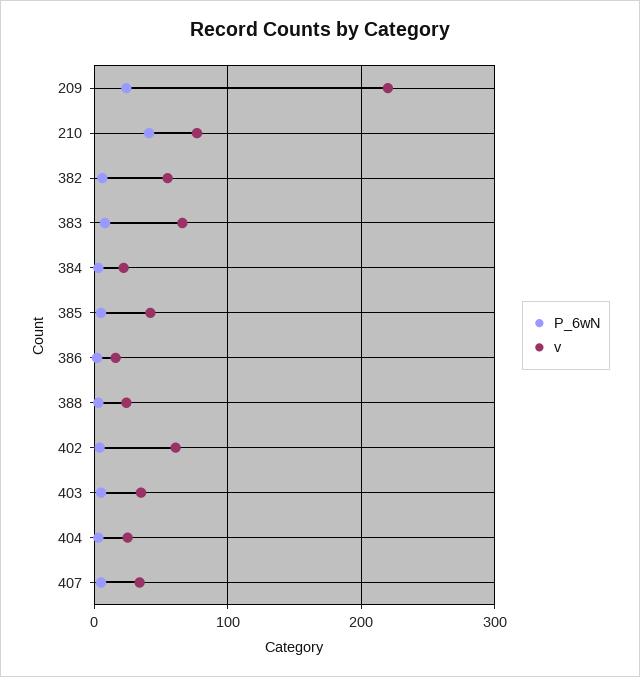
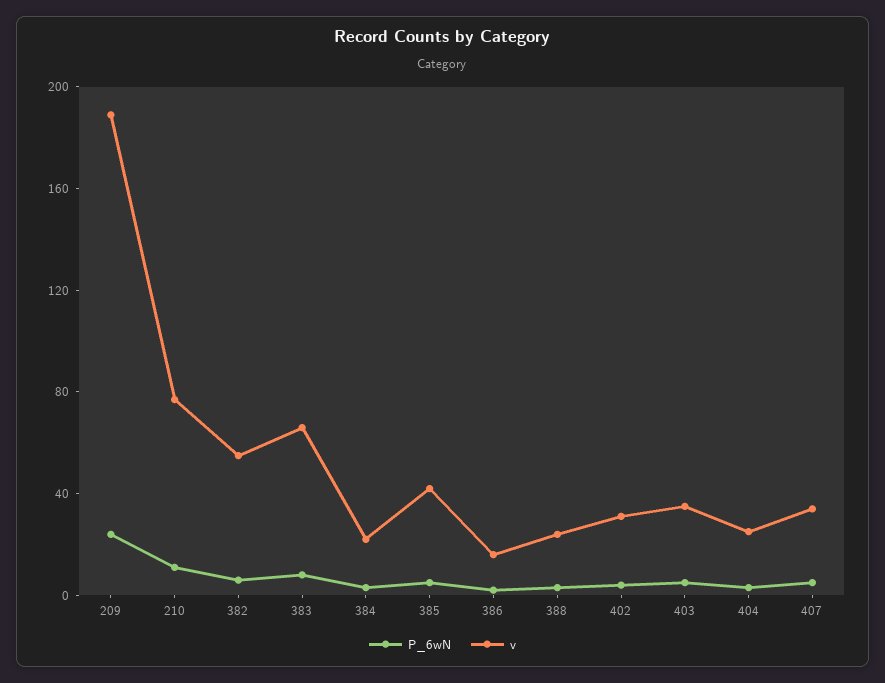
  {
    "P_6wN": {
      "209": 20,
-     "210": 40,
+     "210": 10,
      "382": 10,
      "383": 10,
      "384": 0,
      "385": 10,
      "386": 0,
      "388": 0,
      "402": 0,
      "403": 10,
      "404": 0,
      "407": 10
    },
    "v": {
-     "209": 220,
+     "209": 190,
      "210": 80,
      "382": 60,
      "383": 70,
      "384": 20,
      "385": 40,
      "386": 20,
      "388": 20,
-     "402": 60,
+     "402": 30,
      "403": 40,
      "404": 30,
      "407": 30
    }
  }

